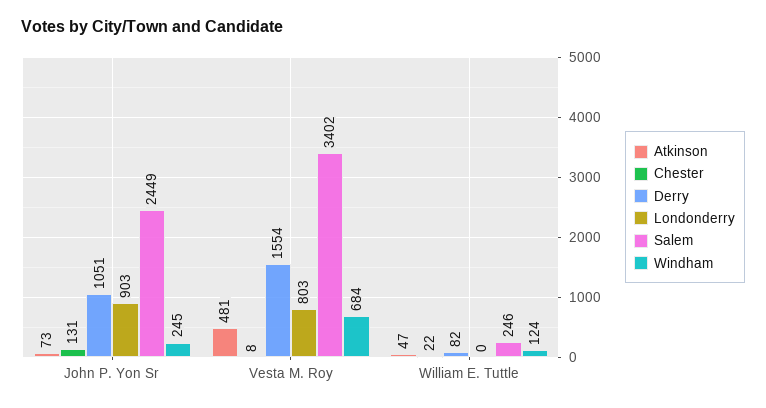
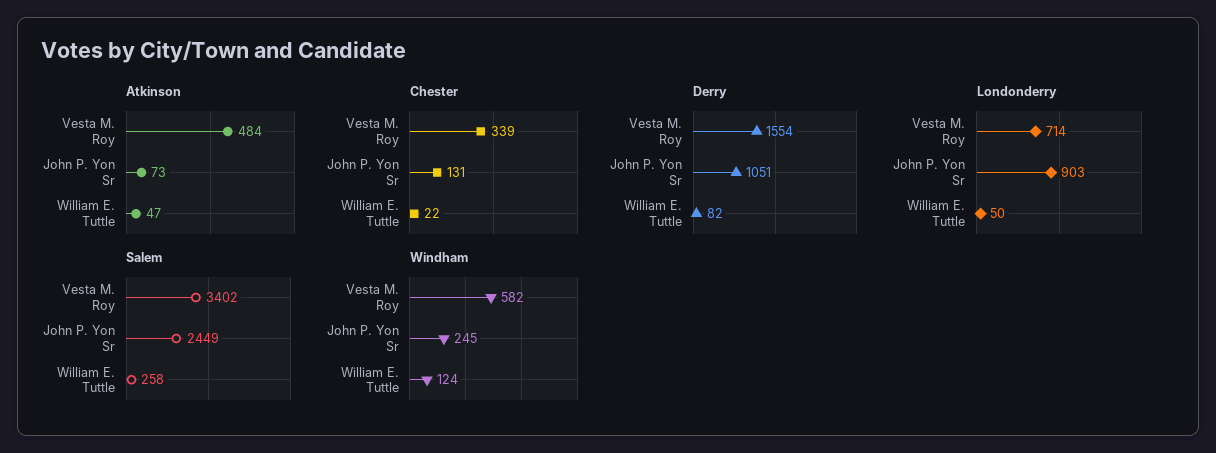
  {
    "Atkinson": {
      "John P. Yon Sr": 73,
-     "Vesta M. Roy": 481,
+     "Vesta M. Roy": 484,
      "William E. Tuttle": 47
    },
    "Chester": {
      "John P. Yon Sr": 131,
-     "Vesta M. Roy": 8,
+     "Vesta M. Roy": 339,
      "William E. Tuttle": 22
    },
    "Derry": {
      "John P. Yon Sr": 1051,
      "Vesta M. Roy": 1554,
      "William E. Tuttle": 82
    },
    "Londonderry": {
      "John P. Yon Sr": 903,
-     "Vesta M. Roy": 803,
+     "Vesta M. Roy": 714,
-     "William E. Tuttle": 0
+     "William E. Tuttle": 50
    },
    "Salem": {
      "John P. Yon Sr": 2449,
      "Vesta M. Roy": 3402,
-     "William E. Tuttle": 246
+     "William E. Tuttle": 258
    },
    "Windham": {
      "John P. Yon Sr": 245,
-     "Vesta M. Roy": 684,
+     "Vesta M. Roy": 582,
      "William E. Tuttle": 124
    }
  }

